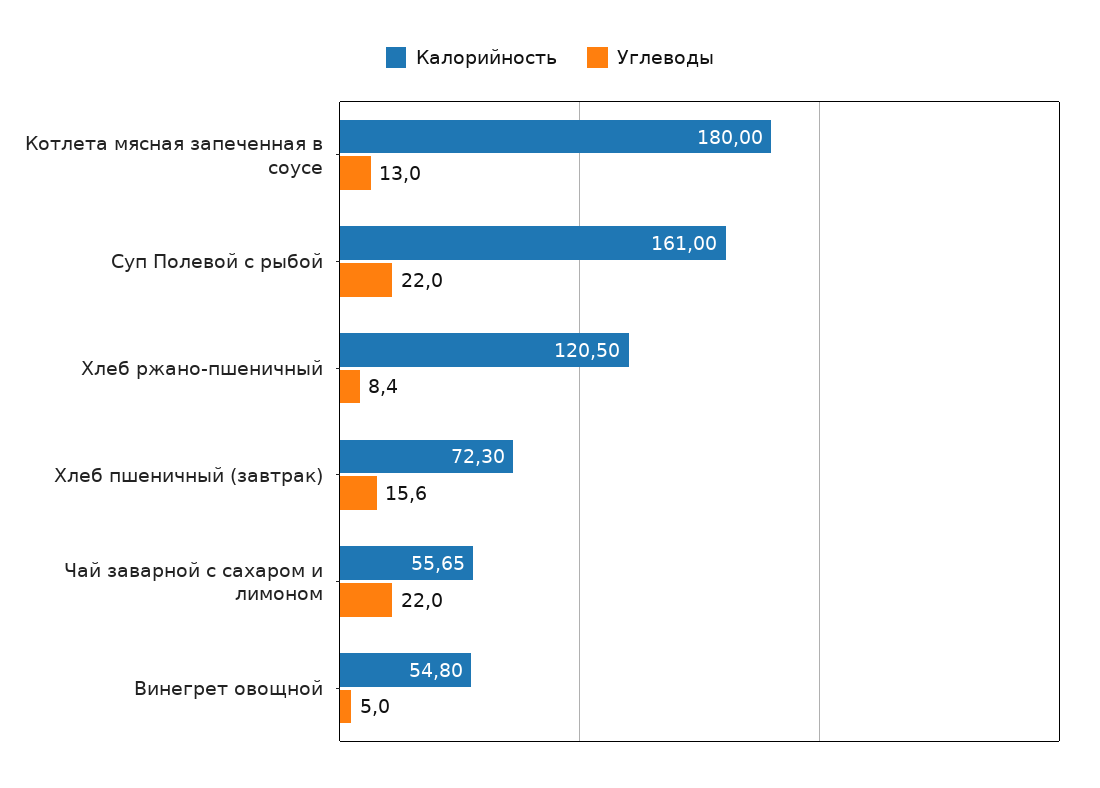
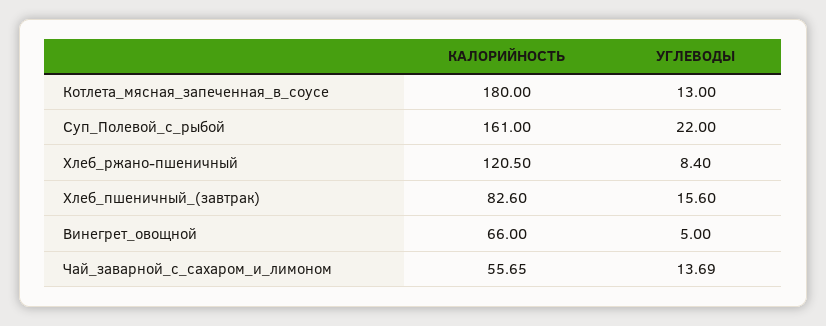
  {
    "Калорийность": {
      "Котлета мясная запеченная в соусе": 180,
      "Суп Полевой с рыбой": 161,
      "Хлеб ржано-пшеничный": 120.5,
-     "Хлеб пшеничный (завтрак)": 72.3,
+     "Хлеб пшеничный (завтрак)": 82.6,
      "Чай заварной с сахаром и лимоном": 55.65,
-     "Винегрет овощной": 54.8
+     "Винегрет овощной": 66
    },
    "Углеводы": {
      "Котлета мясная запеченная в соусе": 13,
      "Суп Полевой с рыбой": 22,
      "Хлеб ржано-пшеничный": 8.4,
      "Хлеб пшеничный (завтрак)": 15.6,
-     "Чай заварной с сахаром и лимоном": 22,
+     "Чай заварной с сахаром и лимоном": 13.69,
      "Винегрет овощной": 5
    }
  }

